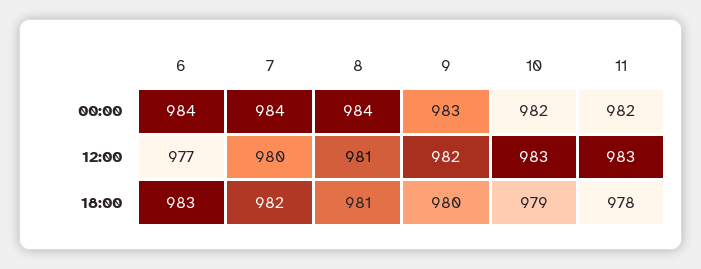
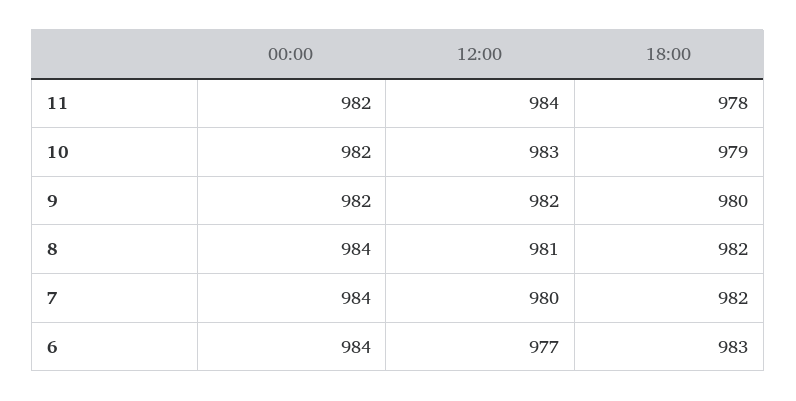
  {
    "6": {
      "00:00": 984,
      "12:00": 977,
      "18:00": 983
    },
    "7": {
      "00:00": 984,
      "12:00": 980,
      "18:00": 982
    },
    "8": {
      "00:00": 984,
      "12:00": 981,
-     "18:00": 981
+     "18:00": 982
    },
    "9": {
-     "00:00": 983,
+     "00:00": 982,
      "12:00": 982,
      "18:00": 980
    },
    "10": {
      "00:00": 982,
      "12:00": 983,
      "18:00": 979
    },
    "11": {
      "00:00": 982,
-     "12:00": 983,
+     "12:00": 984,
      "18:00": 978
    }
  }

